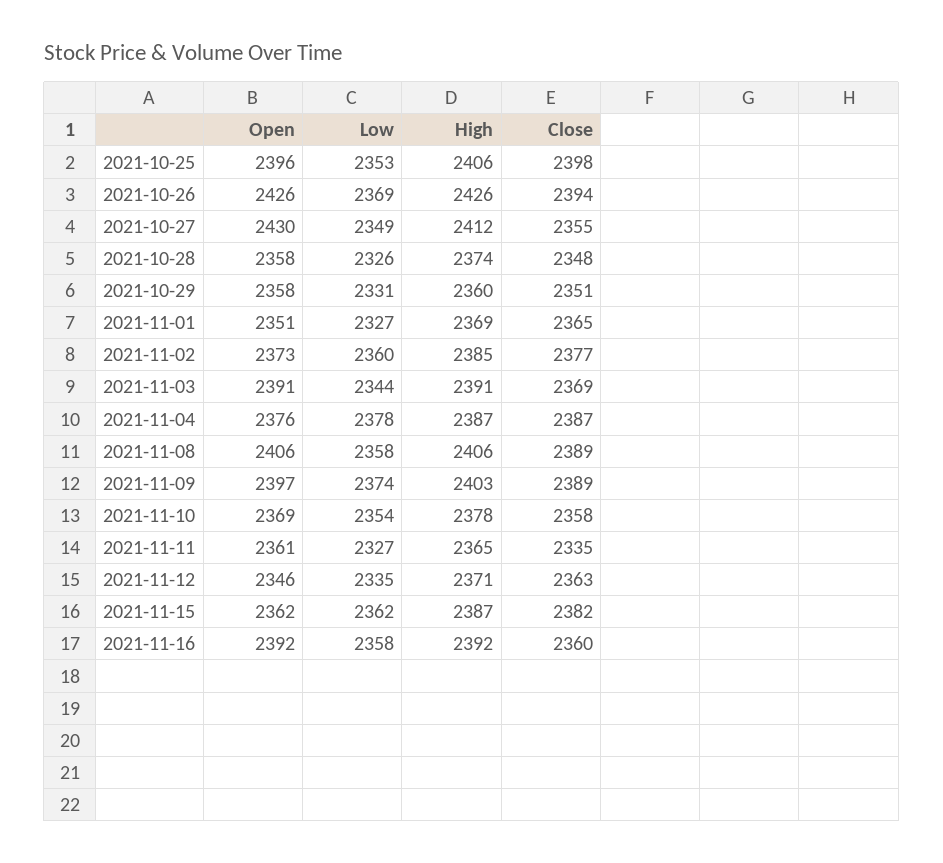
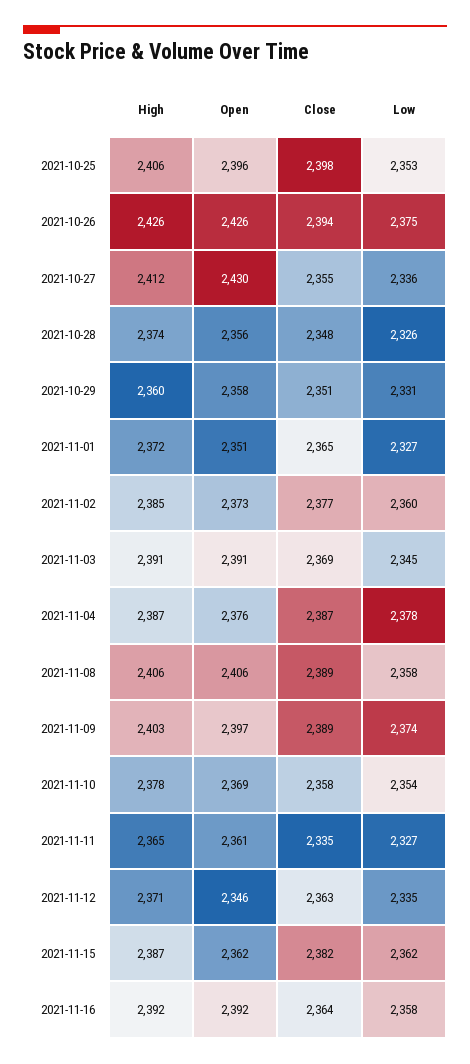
  {
    "Open": {
      "2021-10-25": 2396,
      "2021-10-26": 2426,
      "2021-10-27": 2430,
-     "2021-10-28": 2358,
+     "2021-10-28": 2356,
      "2021-10-29": 2358,
      "2021-11-01": 2351,
      "2021-11-02": 2373,
      "2021-11-03": 2391,
      "2021-11-04": 2376,
      "2021-11-08": 2406,
      "2021-11-09": 2397,
      "2021-11-10": 2369,
      "2021-11-11": 2361,
      "2021-11-12": 2346,
      "2021-11-15": 2362,
      "2021-11-16": 2392
    },
    "Low": {
      "2021-10-25": 2353,
-     "2021-10-26": 2369,
+     "2021-10-26": 2375,
-     "2021-10-27": 2349,
+     "2021-10-27": 2336,
      "2021-10-28": 2326,
      "2021-10-29": 2331,
      "2021-11-01": 2327,
      "2021-11-02": 2360,
-     "2021-11-03": 2344,
+     "2021-11-03": 2345,
      "2021-11-04": 2378,
      "2021-11-08": 2358,
      "2021-11-09": 2374,
      "2021-11-10": 2354,
      "2021-11-11": 2327,
      "2021-11-12": 2335,
      "2021-11-15": 2362,
      "2021-11-16": 2358
    },
    "High": {
      "2021-10-25": 2406,
      "2021-10-26": 2426,
      "2021-10-27": 2412,
      "2021-10-28": 2374,
      "2021-10-29": 2360,
-     "2021-11-01": 2369,
+     "2021-11-01": 2372,
      "2021-11-02": 2385,
      "2021-11-03": 2391,
      "2021-11-04": 2387,
      "2021-11-08": 2406,
      "2021-11-09": 2403,
      "2021-11-10": 2378,
      "2021-11-11": 2365,
      "2021-11-12": 2371,
      "2021-11-15": 2387,
      "2021-11-16": 2392
    },
    "Close": {
      "2021-10-25": 2398,
      "2021-10-26": 2394,
      "2021-10-27": 2355,
      "2021-10-28": 2348,
      "2021-10-29": 2351,
      "2021-11-01": 2365,
      "2021-11-02": 2377,
      "2021-11-03": 2369,
      "2021-11-04": 2387,
      "2021-11-08": 2389,
      "2021-11-09": 2389,
      "2021-11-10": 2358,
      "2021-11-11": 2335,
      "2021-11-12": 2363,
      "2021-11-15": 2382,
-     "2021-11-16": 2360
+     "2021-11-16": 2364
    }
  }

